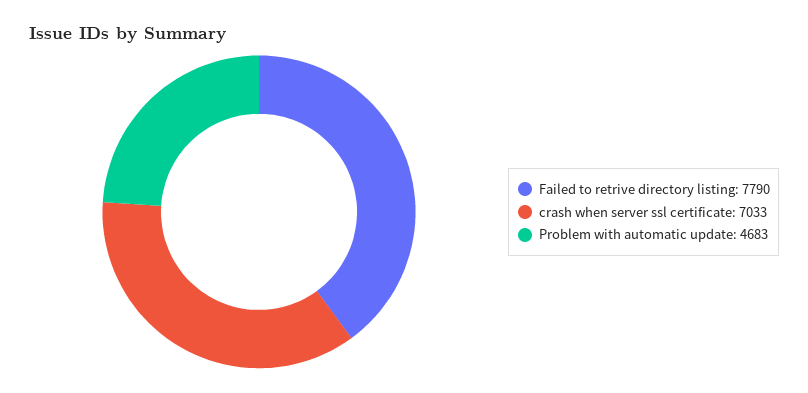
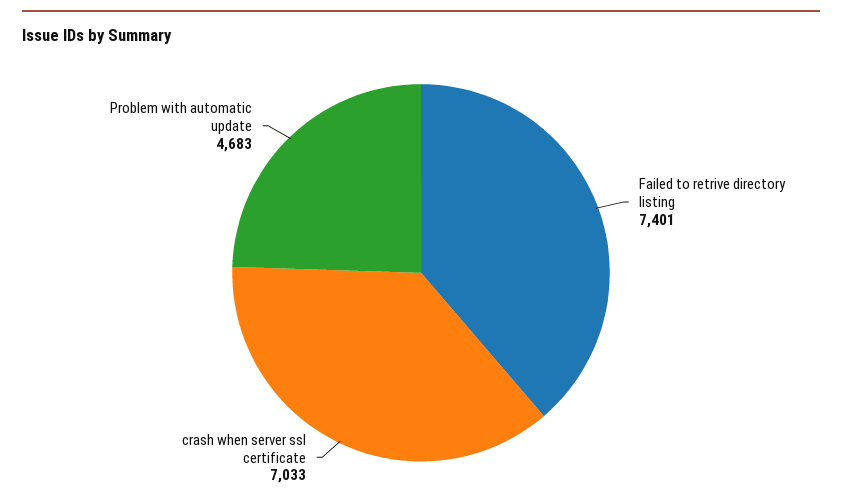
  {
-   "Failed to retrive directory listing": 7790,
+   "Failed to retrive directory listing": 7401,
    "crash when server ssl certificate": 7033,
    "Problem with automatic update": 4683
  }

